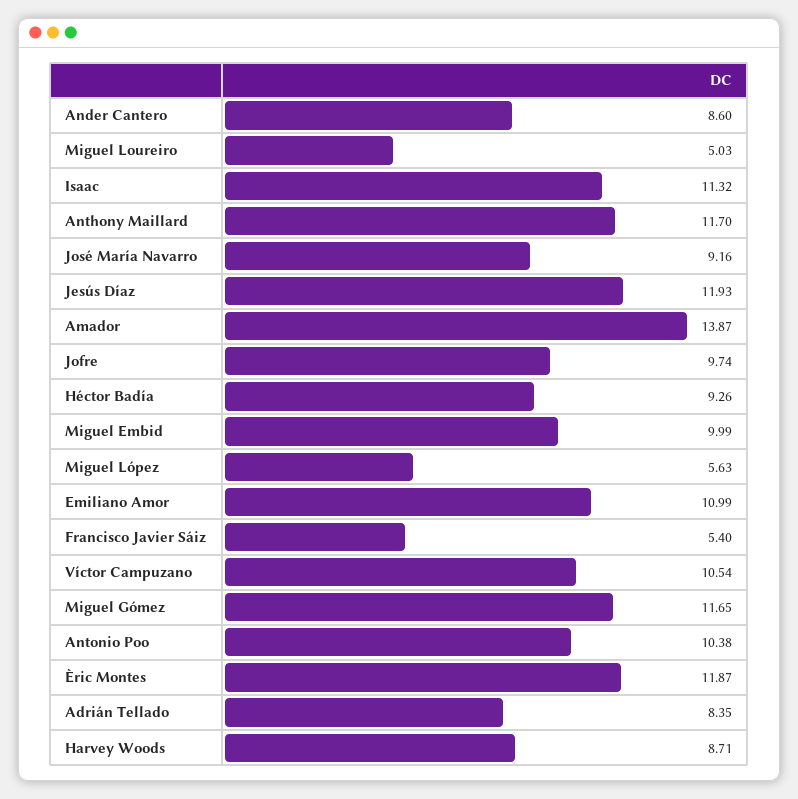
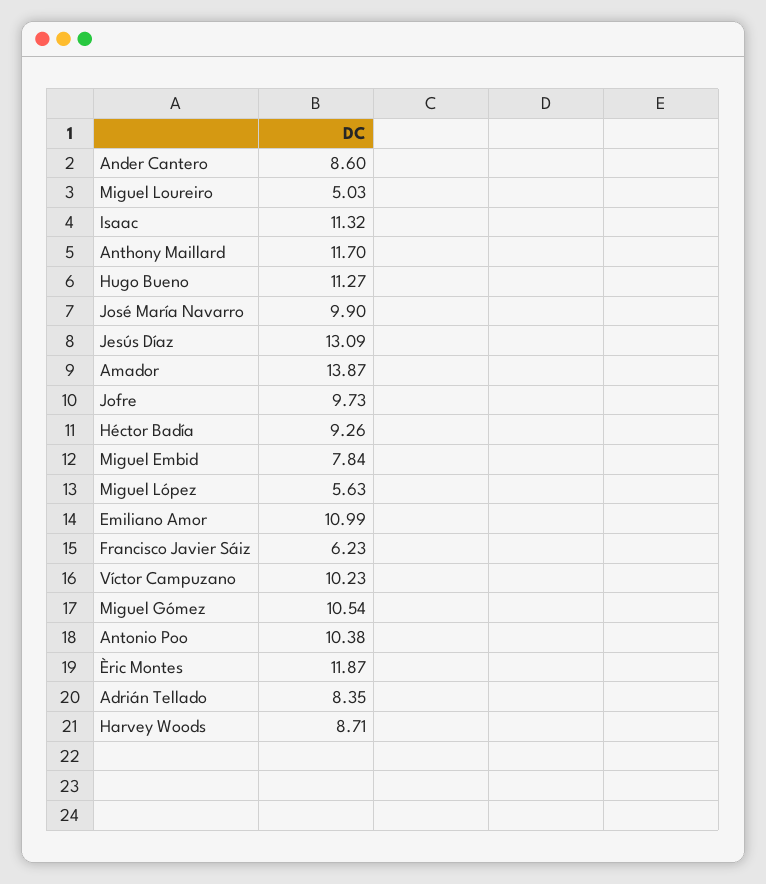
  {
    "Ander Cantero": 8.6,
    "Miguel Loureiro": 5.03,
    "Isaac": 11.32,
    "Anthony Maillard": 11.7,
-   "José María Navarro": 9.16,
+   "José María Navarro": 9.9,
-   "Jesús Díaz": 11.93,
+   "Jesús Díaz": 13.09,
    "Amador": 13.87,
-   "Jofre": 9.74,
+   "Jofre": 9.73,
    "Héctor Badía": 9.26,
-   "Miguel Embid": 9.99,
+   "Miguel Embid": 7.84,
    "Miguel López": 5.63,
    "Emiliano Amor": 10.99,
-   "Francisco Javier Sáiz": 5.4,
+   "Francisco Javier Sáiz": 6.23,
-   "Víctor Campuzano": 10.54,
+   "Víctor Campuzano": 10.23,
-   "Miguel Gómez": 11.65,
+   "Miguel Gómez": 10.54,
    "Antonio Poo": 10.38,
    "Èric Montes": 11.87,
    "Adrián Tellado": 8.35,
-   "Harvey Woods": 8.71
+   "Harvey Woods": 8.71,
+   "Hugo Bueno": 11.27
  }

